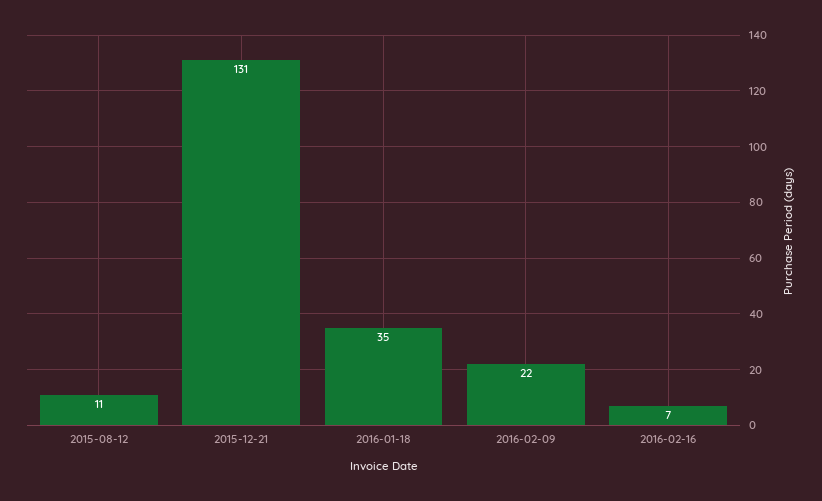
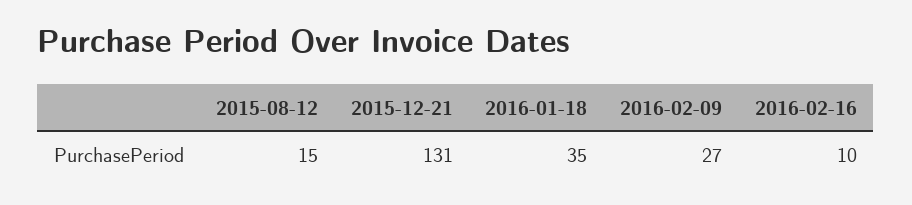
  {
-   "2015-08-12": 11,
+   "2015-08-12": 15,
    "2015-12-21": 131,
    "2016-01-18": 35,
-   "2016-02-09": 22,
+   "2016-02-09": 27,
-   "2016-02-16": 7
+   "2016-02-16": 10
  }

